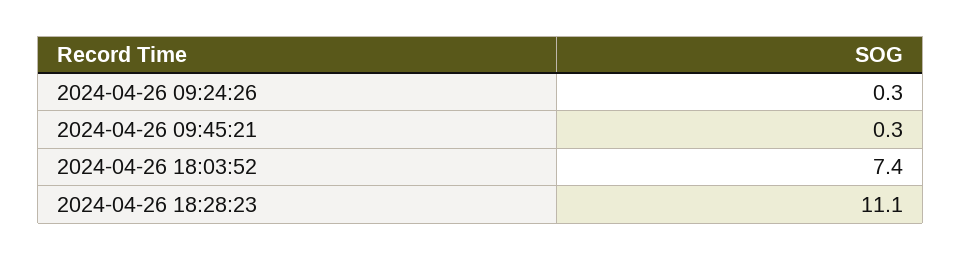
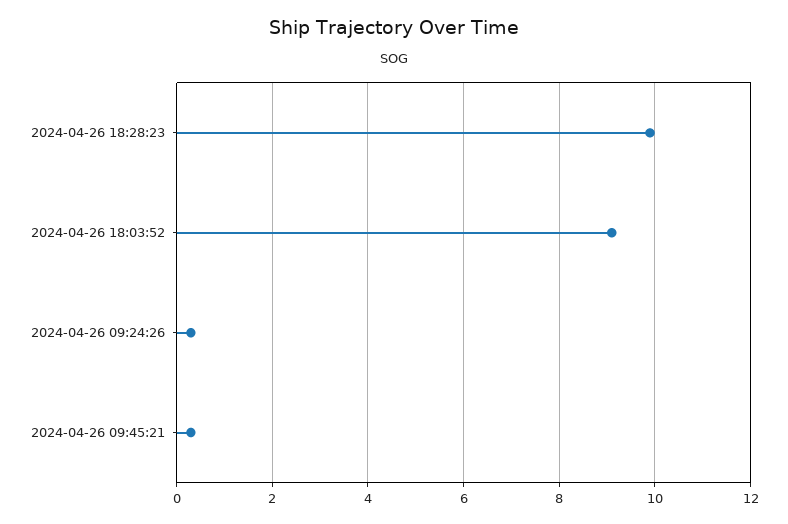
  {
    "2024-04-26 09:24:26": 0.3,
    "2024-04-26 09:45:21": 0.3,
-   "2024-04-26 18:03:52": 7.4,
+   "2024-04-26 18:03:52": 9,
-   "2024-04-26 18:28:23": 11.1
+   "2024-04-26 18:28:23": 10
  }

